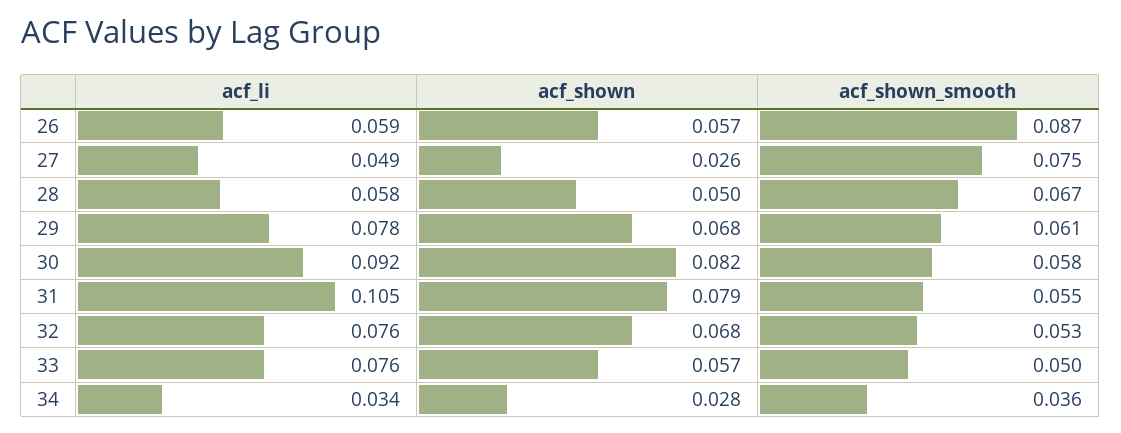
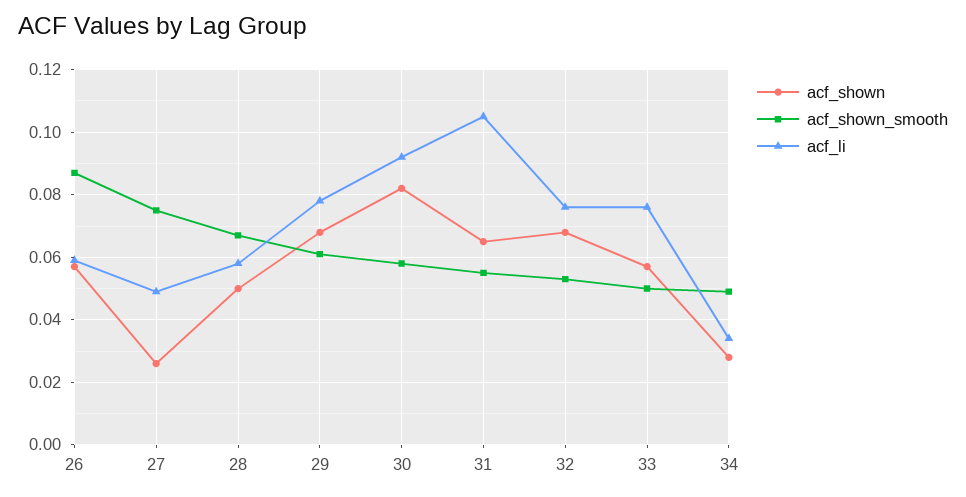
  {
    "acf_li": {
      "26": 0.059,
      "27": 0.049,
      "28": 0.058,
      "29": 0.078,
      "30": 0.092,
      "31": 0.105,
      "32": 0.076,
      "33": 0.076,
      "34": 0.034
    },
    "acf_shown": {
      "26": 0.057,
      "27": 0.026,
      "28": 0.05,
      "29": 0.068,
      "30": 0.082,
-     "31": 0.079,
+     "31": 0.065,
      "32": 0.068,
      "33": 0.057,
      "34": 0.028
    },
    "acf_shown_smooth": {
      "26": 0.087,
      "27": 0.075,
      "28": 0.067,
      "29": 0.061,
      "30": 0.058,
      "31": 0.055,
      "32": 0.053,
      "33": 0.05,
-     "34": 0.036
+     "34": 0.05
    }
  }

